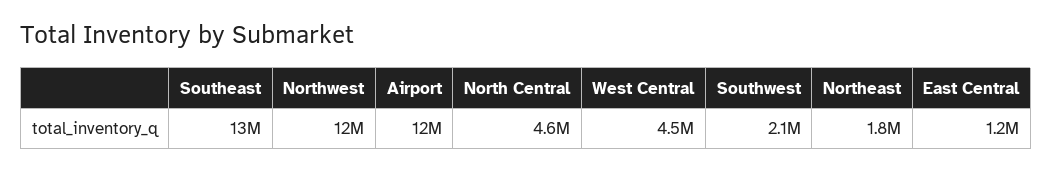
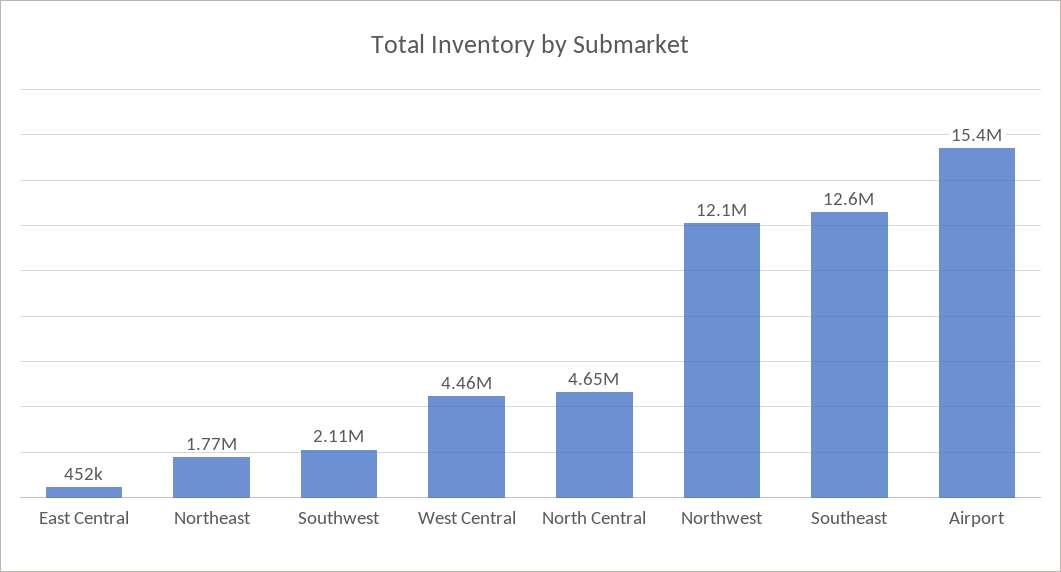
  {
    "Southeast": 12600000,
    "Northwest": 12100000,
-   "Airport": 12000000,
+   "Airport": 15400000,
    "North Central": 4650000,
    "West Central": 4460000,
    "Southwest": 2110000,
    "Northeast": 1770000,
-   "East Central": 1200000
+   "East Central": 452000
  }

